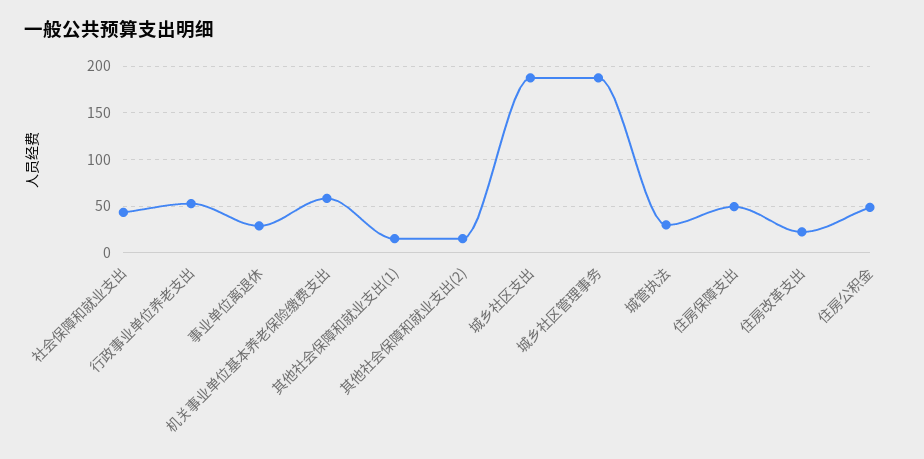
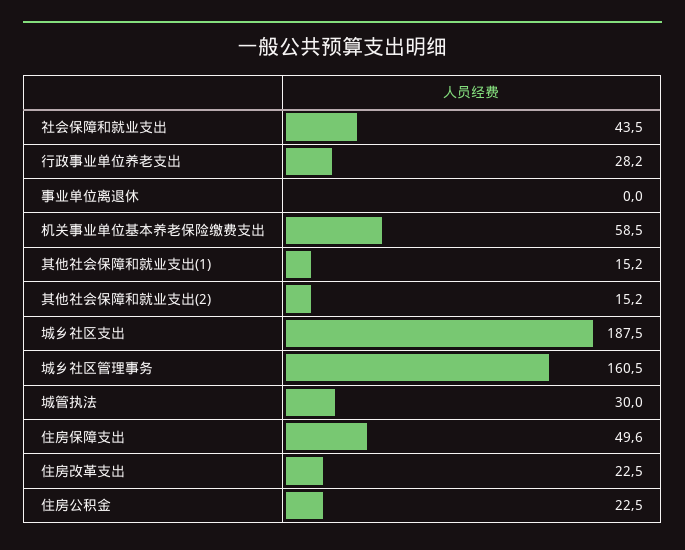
  {
    "社会保障和就业支出": 43.5,
-   "行政事业单位养老支出": 50,
+   "行政事业单位养老支出": 28.2,
-   "事业单位离退休": 30,
+   "事业单位离退休": 0,
    "机关事业单位基本养老保险缴费支出": 58.5,
    "其他社会保障和就业支出(1)": 15.2,
    "其他社会保障和就业支出(2)": 15.2,
    "城乡社区支出": 187.5,
-   "城乡社区管理事务": 190,
+   "城乡社区管理事务": 160.5,
    "城管执法": 30,
    "住房保障支出": 49.6,
    "住房改革支出": 22.5,
-   "住房公积金": 50
+   "住房公积金": 22.5
  }

